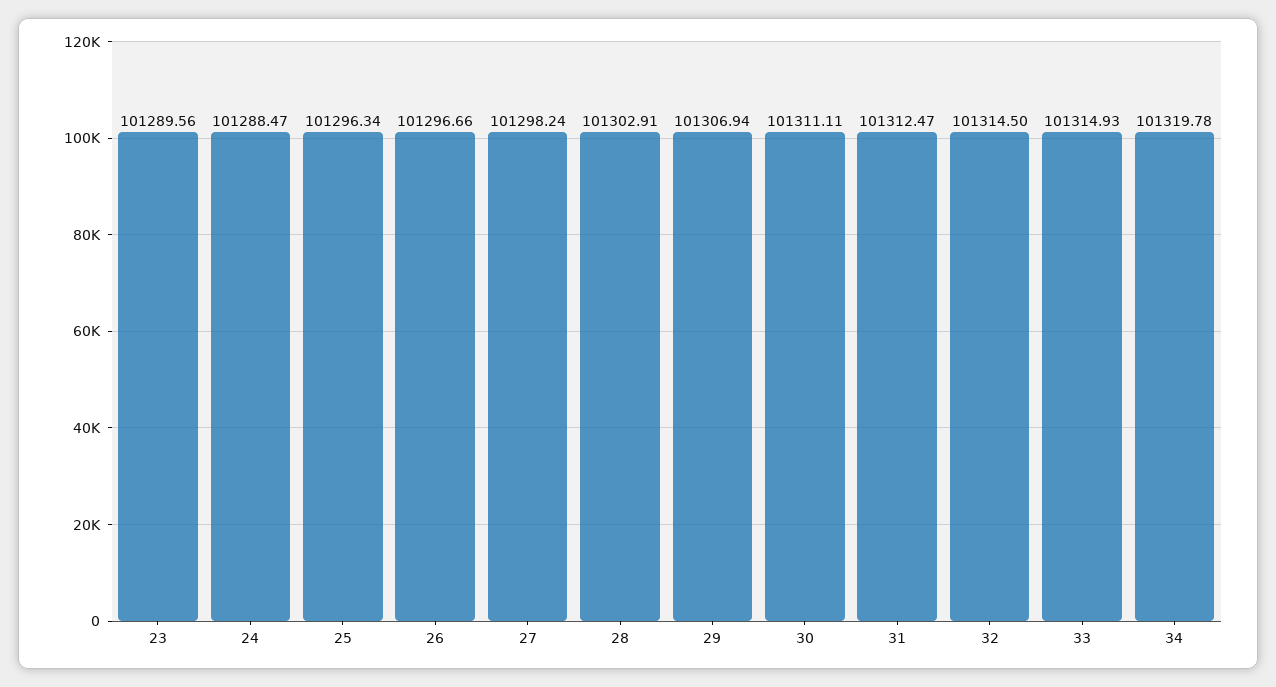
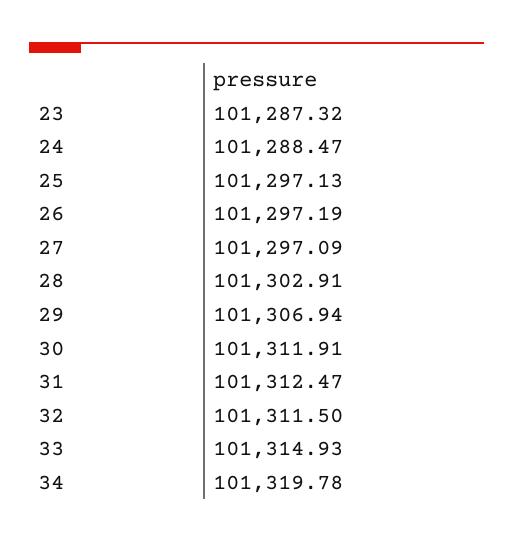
  {
-   "23": 101289.56,
+   "23": 101287.32,
    "24": 101288.47,
-   "25": 101296.34,
+   "25": 101297.13,
-   "26": 101296.66,
+   "26": 101297.19,
-   "27": 101298.24,
+   "27": 101297.09,
    "28": 101302.91,
    "29": 101306.94,
-   "30": 101311.11,
+   "30": 101311.91,
    "31": 101312.47,
-   "32": 101314.5,
+   "32": 101311.5,
    "33": 101314.93,
    "34": 101319.78
  }

